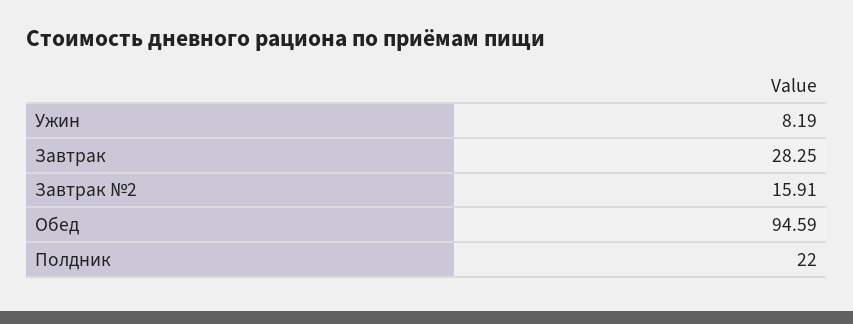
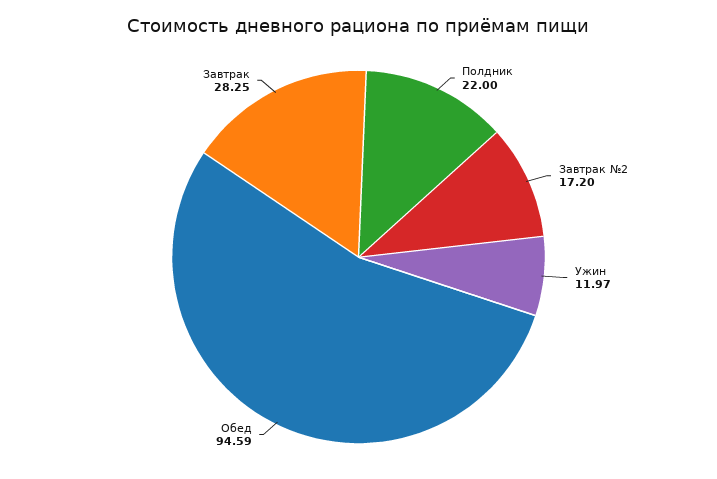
  {
-   "Ужин": 8.19,
+   "Ужин": 11.97,
    "Завтрак": 28.25,
-   "Завтрак №2": 15.91,
+   "Завтрак №2": 17.2,
    "Обед": 94.59,
    "Полдник": 22
  }

